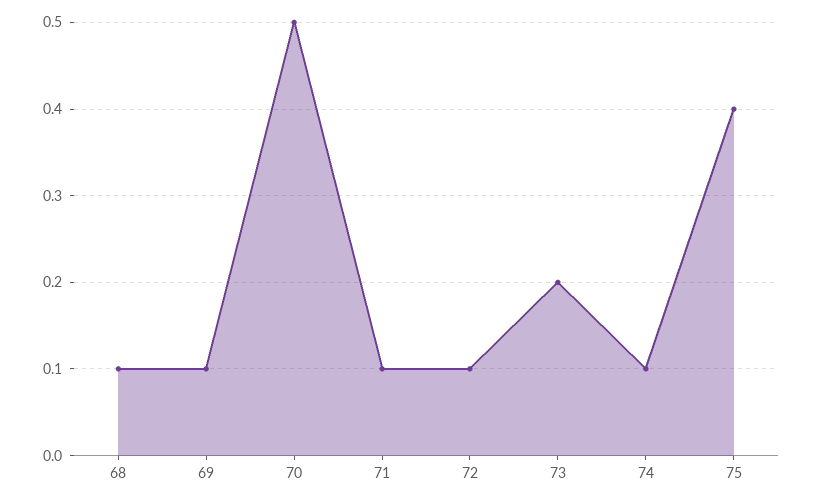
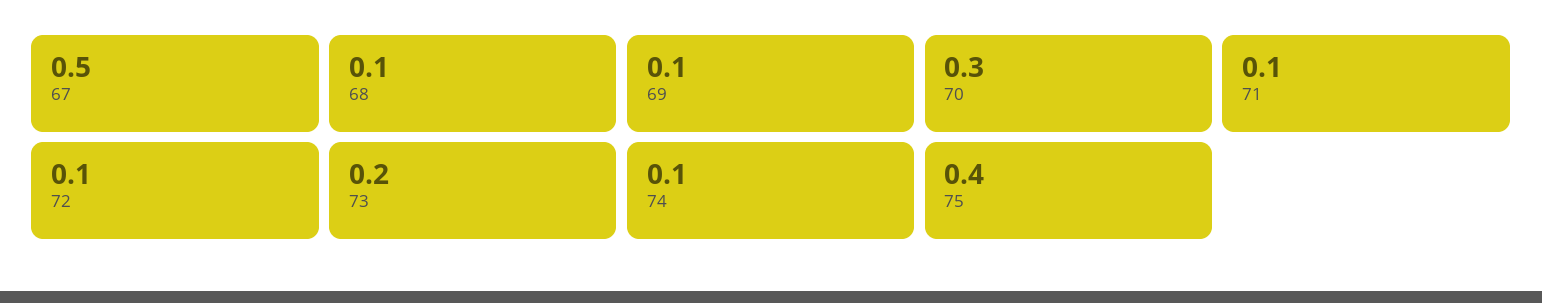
  {
    "68": 0.1,
    "69": 0.1,
-   "70": 0.5,
+   "70": 0.3,
    "71": 0.1,
    "72": 0.1,
    "73": 0.2,
    "74": 0.1,
-   "75": 0.4
+   "75": 0.4,
+   "67": 0.5
  }

